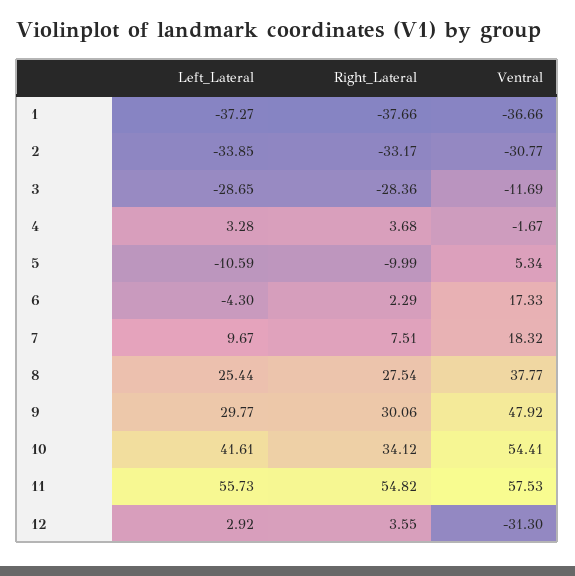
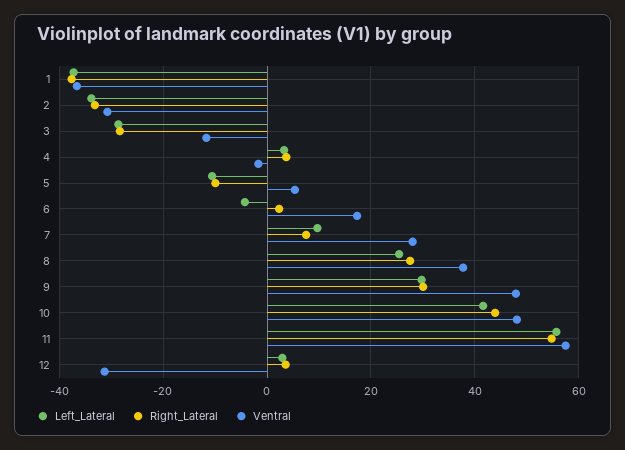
  {
    "Left_Lateral": {
      "1": -37.27,
      "2": -33.85,
      "3": -28.65,
      "4": 3.28,
      "5": -10.59,
      "6": -4.3,
      "7": 9.67,
      "8": 25.44,
      "9": 29.77,
      "10": 41.61,
      "11": 55.73,
      "12": 2.92
    },
    "Right_Lateral": {
      "1": -37.66,
      "2": -33.17,
      "3": -28.36,
      "4": 3.68,
      "5": -9.99,
      "6": 2.29,
      "7": 7.51,
      "8": 27.54,
      "9": 30.06,
-     "10": 34.12,
+     "10": 44,
      "11": 54.82,
      "12": 3.55
    },
    "Ventral": {
      "1": -36.66,
      "2": -30.77,
      "3": -11.69,
      "4": -1.67,
      "5": 5.34,
      "6": 17.33,
-     "7": 18.32,
+     "7": 28,
      "8": 37.77,
      "9": 47.92,
-     "10": 54.41,
+     "10": 48,
      "11": 57.53,
      "12": -31.3
    }
  }

